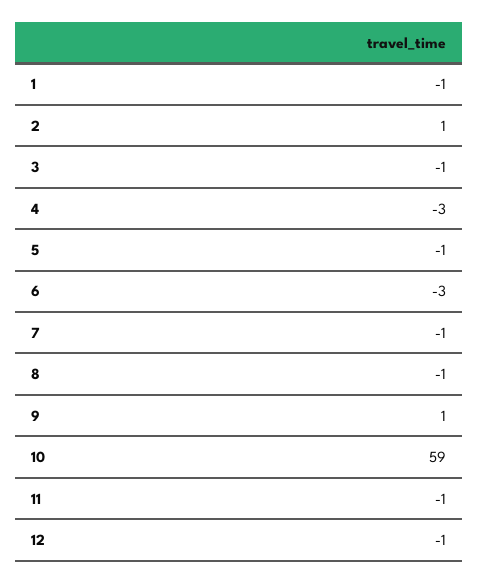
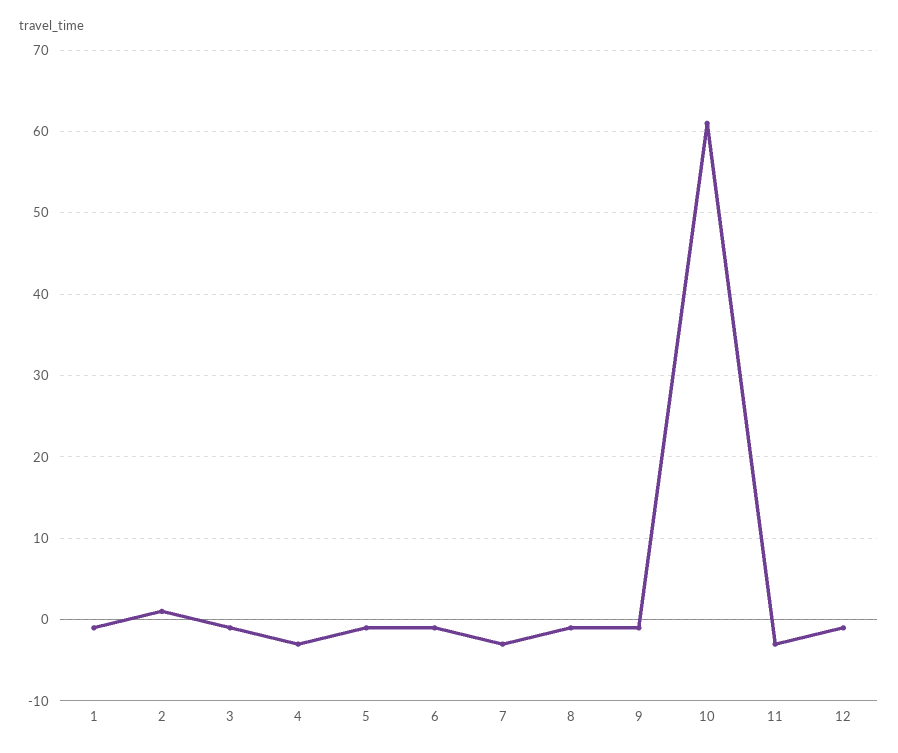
  {
    "1": -1,
    "2": 1,
    "3": -1,
    "4": -3,
    "5": -1,
-   "6": -3,
+   "6": -1,
-   "7": -1,
+   "7": -3,
    "8": -1,
-   "9": 1,
+   "9": -1,
-   "10": 59,
+   "10": 61,
-   "11": -1,
+   "11": -3,
    "12": -1
  }

